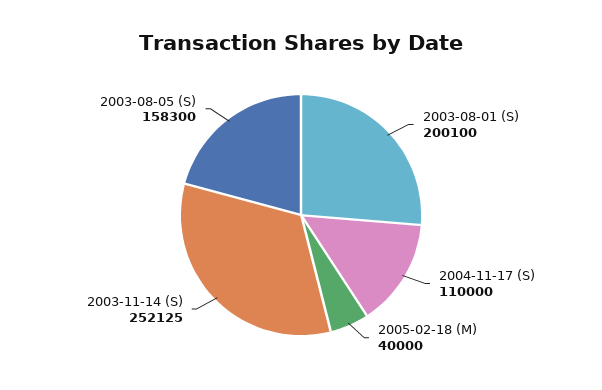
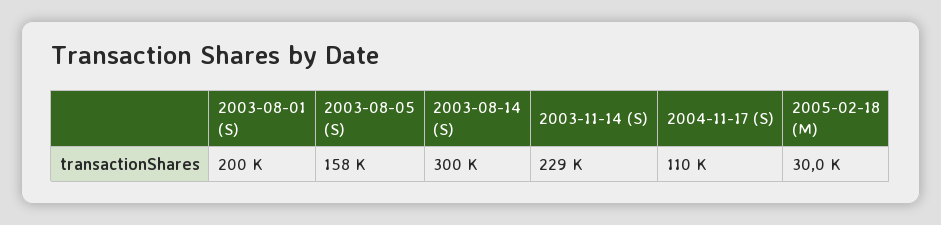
  {
    "2003-08-01 (S)": 200100,
    "2004-11-17 (S)": 110000,
-   "2005-02-18 (M)": 40000,
+   "2005-02-18 (M)": 30000,
-   "2003-11-14 (S)": 252125,
+   "2003-11-14 (S)": 229000,
-   "2003-08-05 (S)": 158300
+   "2003-08-05 (S)": 158300,
+   "2003-08-14 (S)": 300000
  }

